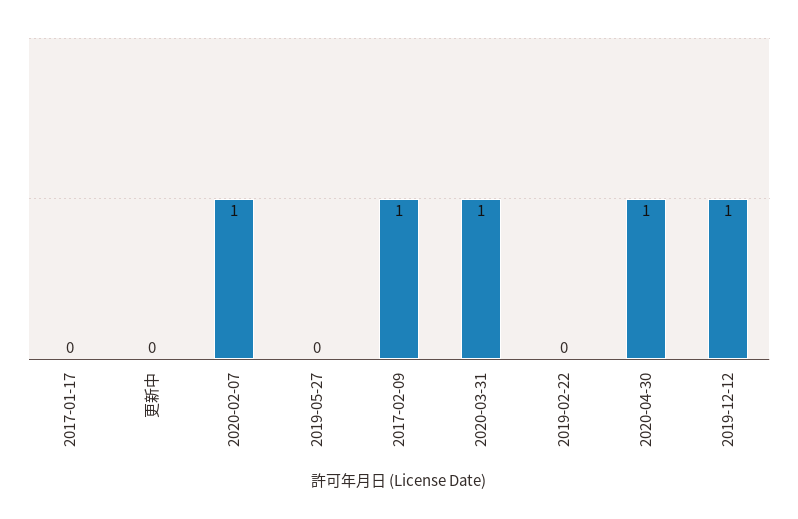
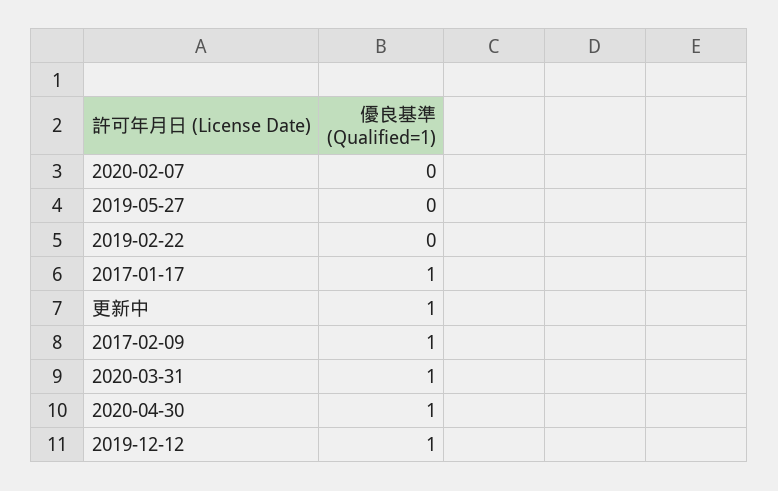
  {
-   "2017-01-17": 0,
+   "2017-01-17": 1,
-   "更新中": 0,
+   "更新中": 1,
-   "2020-02-07": 1,
+   "2020-02-07": 0,
    "2019-05-27": 0,
    "2017-02-09": 1,
    "2020-03-31": 1,
    "2019-02-22": 0,
    "2020-04-30": 1,
    "2019-12-12": 1
  }

